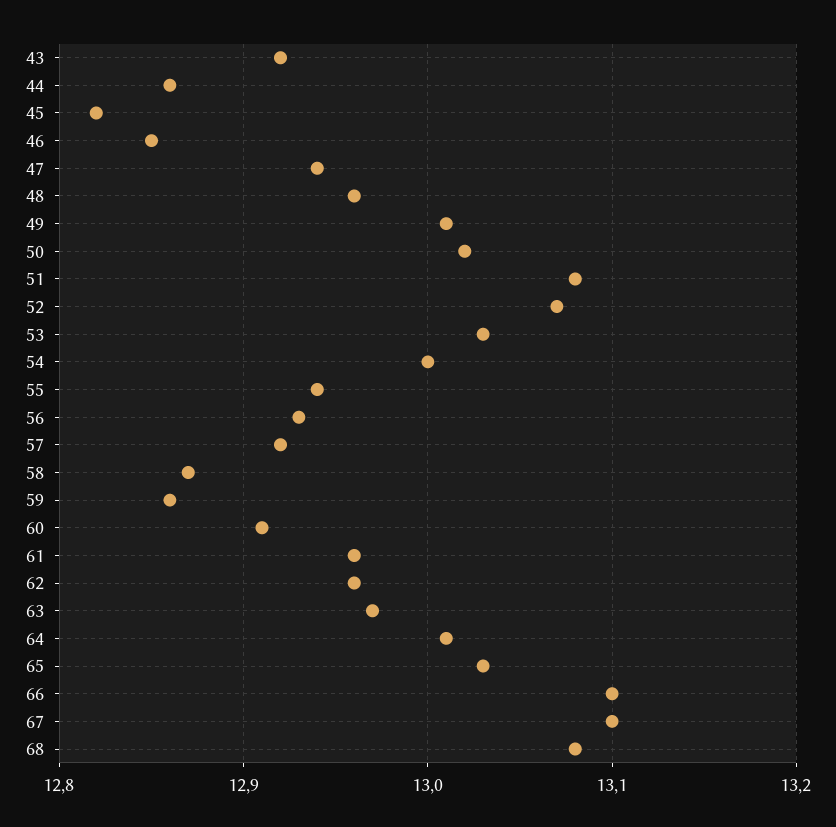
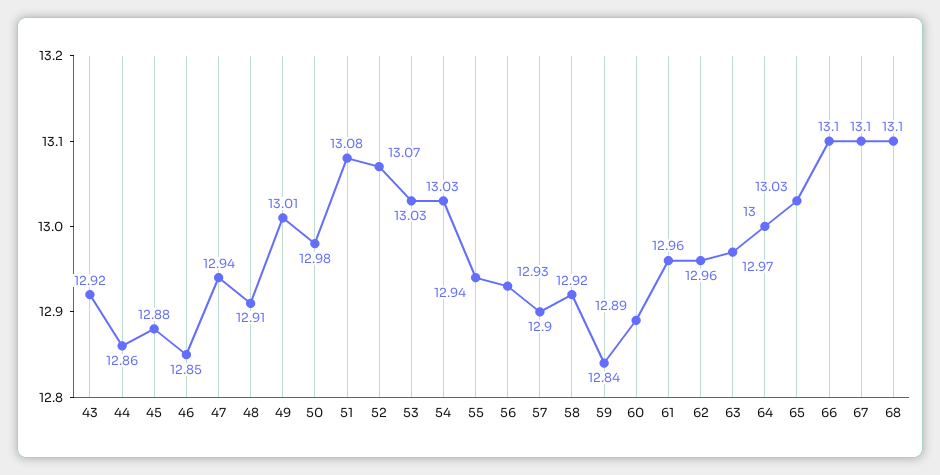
  {
    "43": 12.92,
    "44": 12.86,
-   "45": 12.82,
+   "45": 12.88,
    "46": 12.85,
    "47": 12.94,
-   "48": 12.96,
+   "48": 12.91,
    "49": 13.01,
-   "50": 13.02,
+   "50": 12.98,
    "51": 13.08,
    "52": 13.07,
    "53": 13.03,
-   "54": 13,
+   "54": 13.03,
    "55": 12.94,
    "56": 12.93,
-   "57": 12.92,
+   "57": 12.9,
-   "58": 12.87,
+   "58": 12.92,
-   "59": 12.86,
+   "59": 12.84,
-   "60": 12.91,
+   "60": 12.89,
    "61": 12.96,
    "62": 12.96,
    "63": 12.97,
-   "64": 13.01,
+   "64": 13,
    "65": 13.03,
    "66": 13.1,
    "67": 13.1,
-   "68": 13.08
+   "68": 13.1
  }

